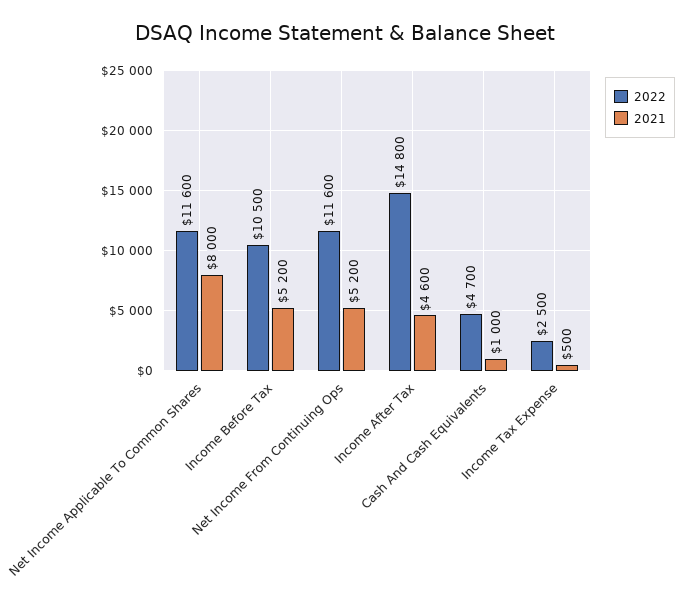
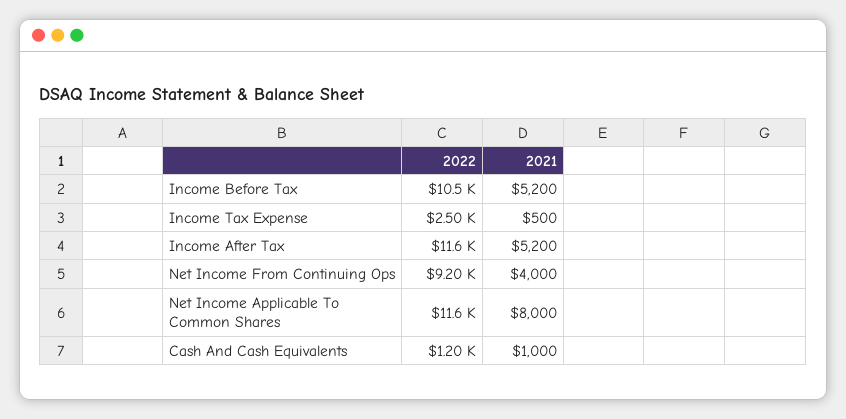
  {
    "2022": {
      "Net Income Applicable To Common Shares": 11600,
      "Income Before Tax": 10500,
-     "Net Income From Continuing Ops": 11600,
+     "Net Income From Continuing Ops": 9200,
-     "Income After Tax": 14800,
+     "Income After Tax": 11600,
-     "Cash And Cash Equivalents": 4700,
+     "Cash And Cash Equivalents": 1200,
      "Income Tax Expense": 2500
    },
    "2021": {
      "Net Income Applicable To Common Shares": 8000,
      "Income Before Tax": 5200,
-     "Net Income From Continuing Ops": 5200,
+     "Net Income From Continuing Ops": 4000,
-     "Income After Tax": 4600,
+     "Income After Tax": 5200,
      "Cash And Cash Equivalents": 1000,
      "Income Tax Expense": 500
    }
  }

